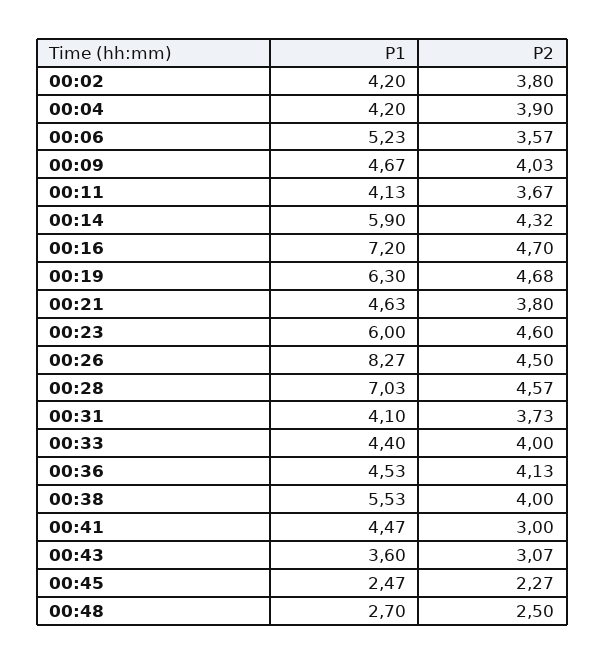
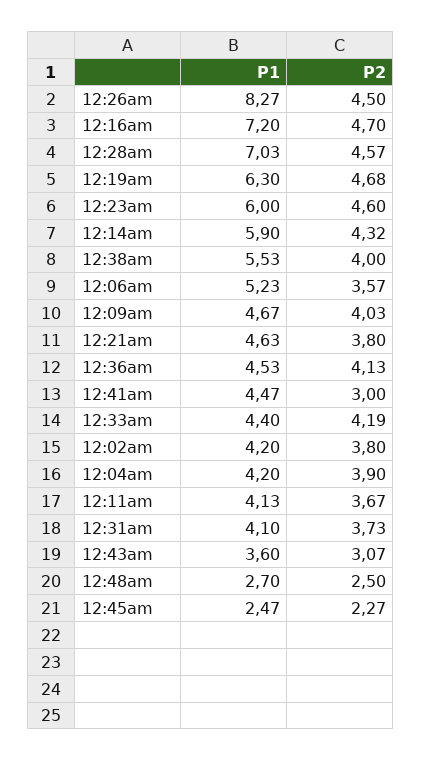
  {
    "P1": {
      "00:02": 4.2,
      "00:04": 4.2,
      "00:06": 5.23,
      "00:09": 4.67,
      "00:11": 4.13,
      "00:14": 5.9,
      "00:16": 7.2,
      "00:19": 6.3,
      "00:21": 4.63,
      "00:23": 6,
      "00:26": 8.27,
      "00:28": 7.03,
      "00:31": 4.1,
      "00:33": 4.4,
      "00:36": 4.53,
      "00:38": 5.53,
      "00:41": 4.47,
      "00:43": 3.6,
      "00:45": 2.47,
      "00:48": 2.7
    },
    "P2": {
      "00:02": 3.8,
      "00:04": 3.9,
      "00:06": 3.57,
      "00:09": 4.03,
      "00:11": 3.67,
      "00:14": 4.32,
      "00:16": 4.7,
      "00:19": 4.68,
      "00:21": 3.8,
      "00:23": 4.6,
      "00:26": 4.5,
      "00:28": 4.57,
      "00:31": 3.73,
-     "00:33": 4,
+     "00:33": 4.19,
      "00:36": 4.13,
      "00:38": 4,
      "00:41": 3,
      "00:43": 3.07,
      "00:45": 2.27,
      "00:48": 2.5
    }
  }

